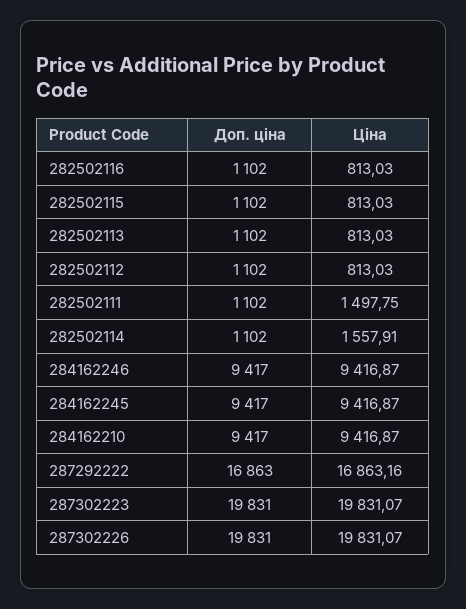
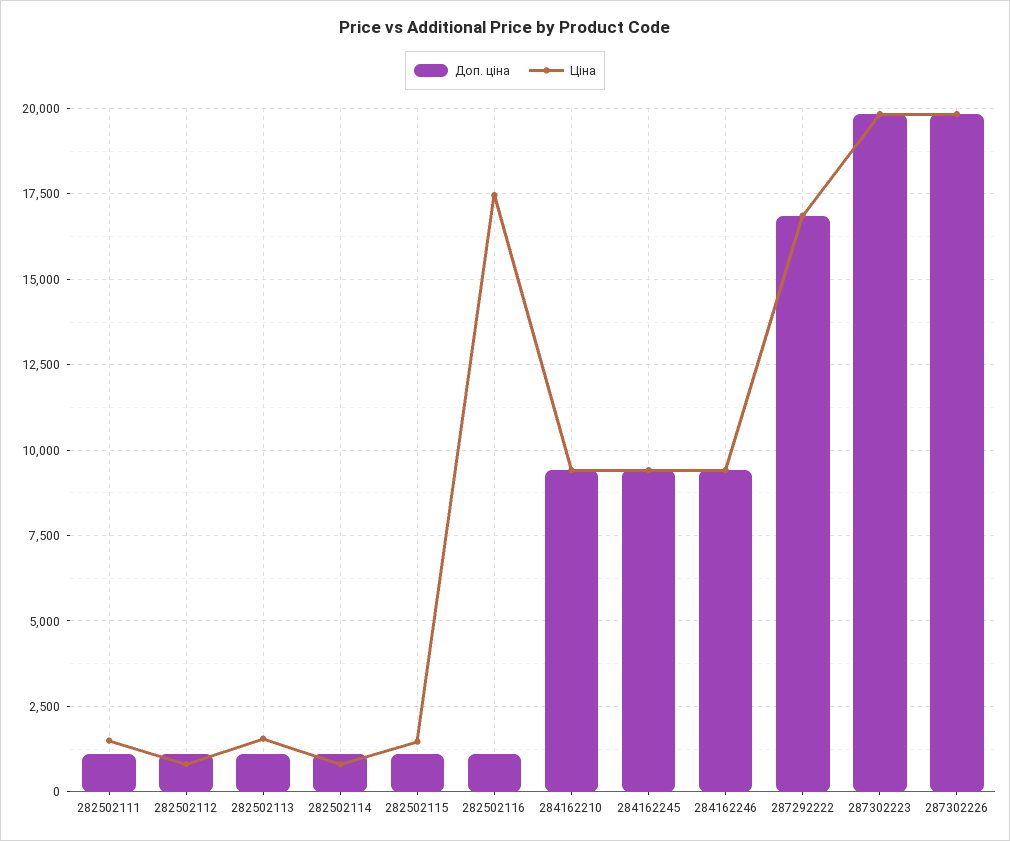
  {
    "Доп. ціна": {
      "282502116": 1102,
      "282502115": 1102,
      "282502113": 1102,
      "282502112": 1102,
      "282502111": 1102,
      "282502114": 1102,
      "284162246": 9417,
      "284162245": 9417,
      "284162210": 9417,
      "287292222": 16863,
      "287302223": 19831,
      "287302226": 19831
    },
    "Ціна": {
-     "282502116": 813.03,
+     "282502116": 17500,
-     "282502115": 813.03,
+     "282502115": 1500,
-     "282502113": 813.03,
+     "282502113": 1500,
      "282502112": 813.03,
      "282502111": 1497.75,
-     "282502114": 1557.91,
+     "282502114": 750,
      "284162246": 9416.87,
      "284162245": 9416.87,
      "284162210": 9416.87,
      "287292222": 16863.16,
      "287302223": 19831.07,
      "287302226": 19831.07
    }
  }

